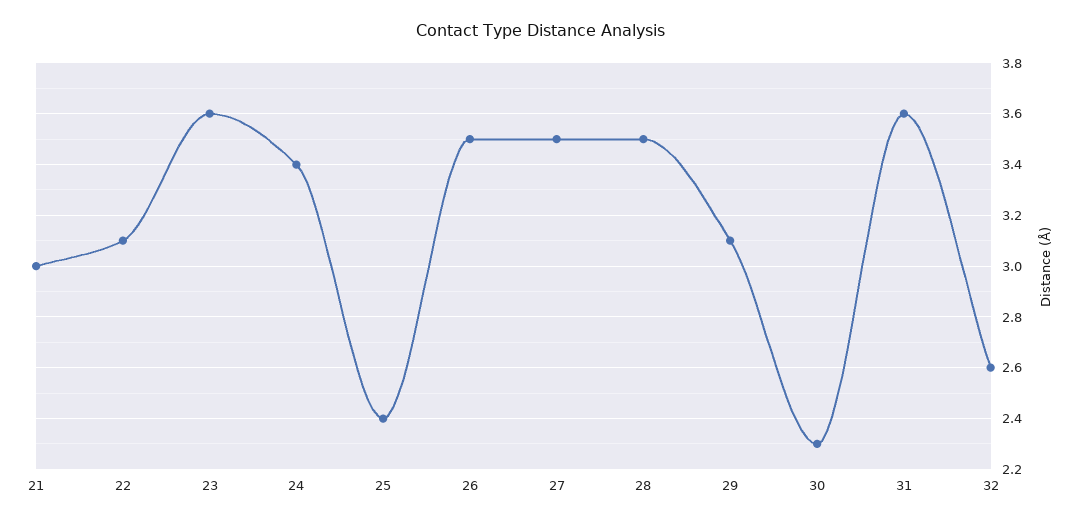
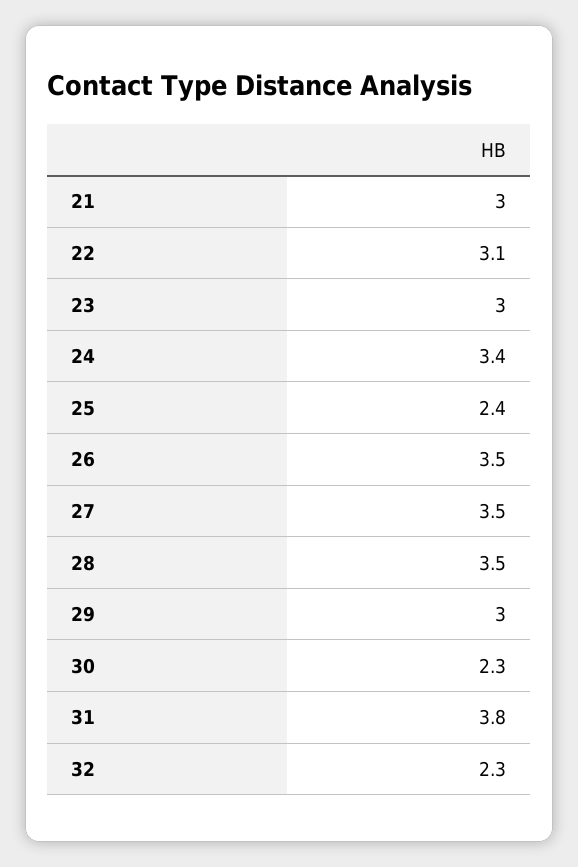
  {
    "21": 3,
    "22": 3.1,
-   "23": 3.6,
+   "23": 3,
    "24": 3.4,
    "25": 2.4,
    "26": 3.5,
    "27": 3.5,
    "28": 3.5,
-   "29": 3.1,
+   "29": 3,
    "30": 2.3,
-   "31": 3.6,
+   "31": 3.8,
-   "32": 2.6
+   "32": 2.3
  }

